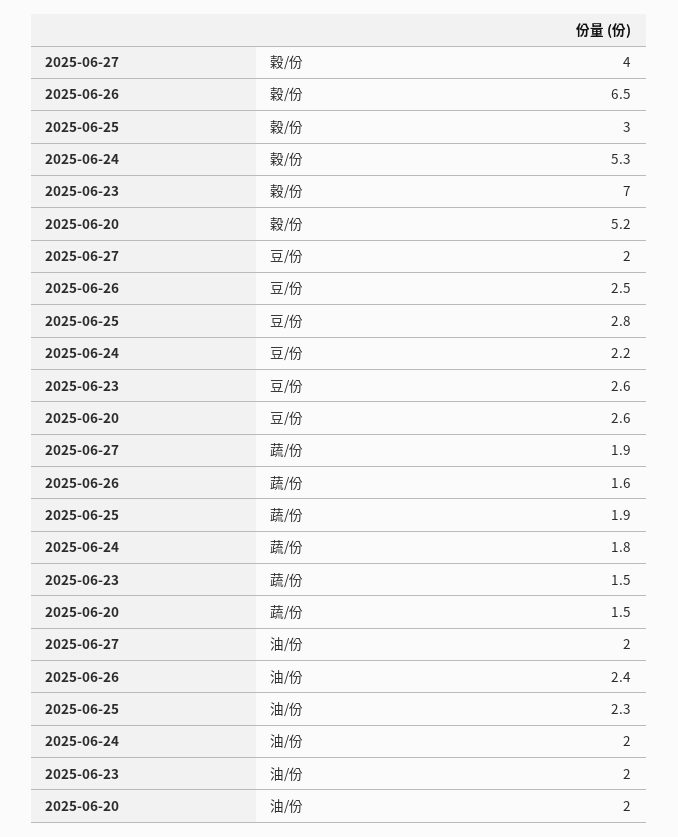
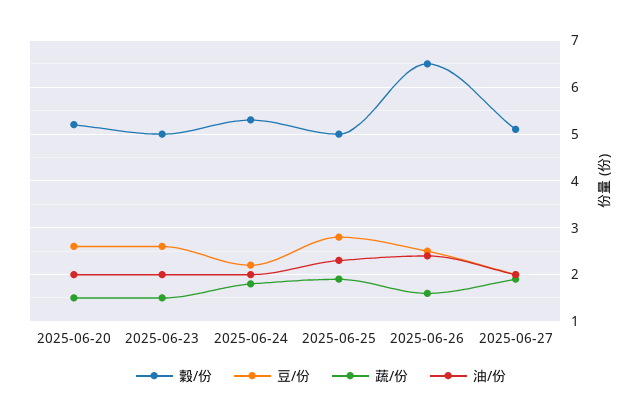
  {
    "穀/份": {
-     "2025-06-27": 4,
+     "2025-06-27": 5,
      "2025-06-26": 6.5,
-     "2025-06-25": 3,
+     "2025-06-25": 5,
      "2025-06-24": 5.3,
-     "2025-06-23": 7,
+     "2025-06-23": 5,
      "2025-06-20": 5.2
    },
    "豆/份": {
      "2025-06-27": 2,
      "2025-06-26": 2.5,
      "2025-06-25": 2.8,
      "2025-06-24": 2.2,
      "2025-06-23": 2.6,
      "2025-06-20": 2.6
    },
    "蔬/份": {
      "2025-06-27": 1.9,
      "2025-06-26": 1.6,
      "2025-06-25": 1.9,
      "2025-06-24": 1.8,
      "2025-06-23": 1.5,
      "2025-06-20": 1.5
    },
    "油/份": {
      "2025-06-27": 2,
      "2025-06-26": 2.4,
      "2025-06-25": 2.3,
      "2025-06-24": 2,
      "2025-06-23": 2,
      "2025-06-20": 2
    }
  }

